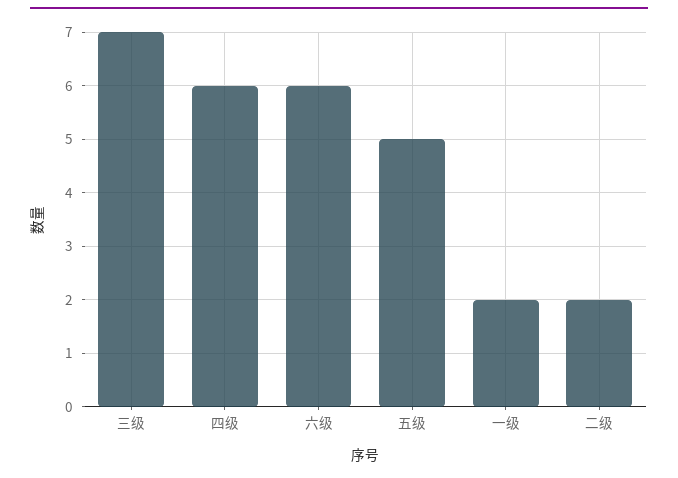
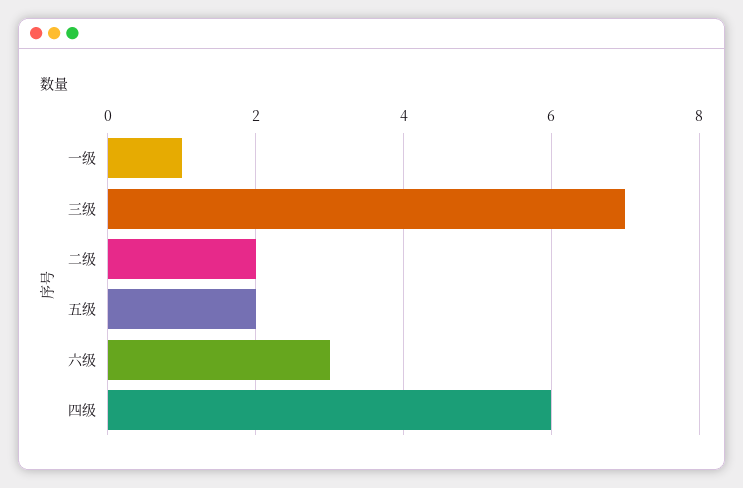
  {
    "三级": 7,
    "四级": 6,
-   "六级": 6,
+   "六级": 3,
-   "五级": 5,
+   "五级": 2,
-   "一级": 2,
+   "一级": 1,
    "二级": 2
  }

